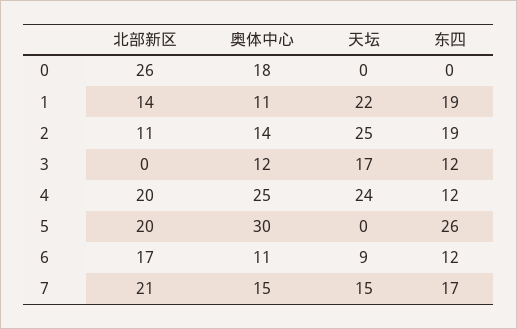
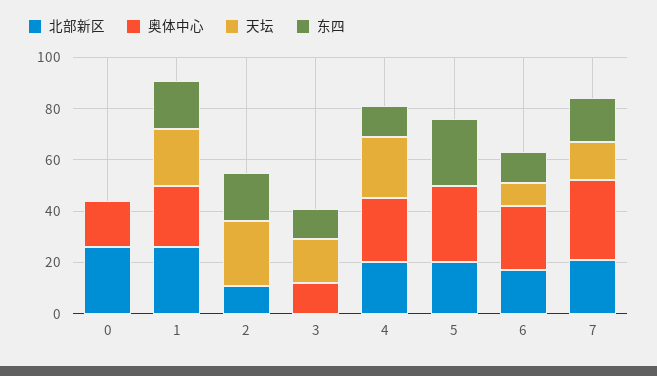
  {
    "北部新区": {
      "0": 26,
-     "1": 14,
+     "1": 25,
      "2": 11,
      "3": 0,
      "4": 20,
      "5": 20,
      "6": 17,
      "7": 21
    },
    "奥体中心": {
      "0": 18,
-     "1": 11,
+     "1": 25,
-     "2": 14,
+     "2": 0,
      "3": 12,
      "4": 25,
      "5": 30,
-     "6": 11,
+     "6": 25,
-     "7": 15
+     "7": 30
    },
    "天坛": {
      "0": 0,
      "1": 22,
      "2": 25,
      "3": 17,
      "4": 24,
      "5": 0,
      "6": 9,
      "7": 15
    },
    "东四": {
      "0": 0,
      "1": 19,
      "2": 19,
      "3": 12,
      "4": 12,
      "5": 26,
      "6": 12,
      "7": 17
    }
  }

